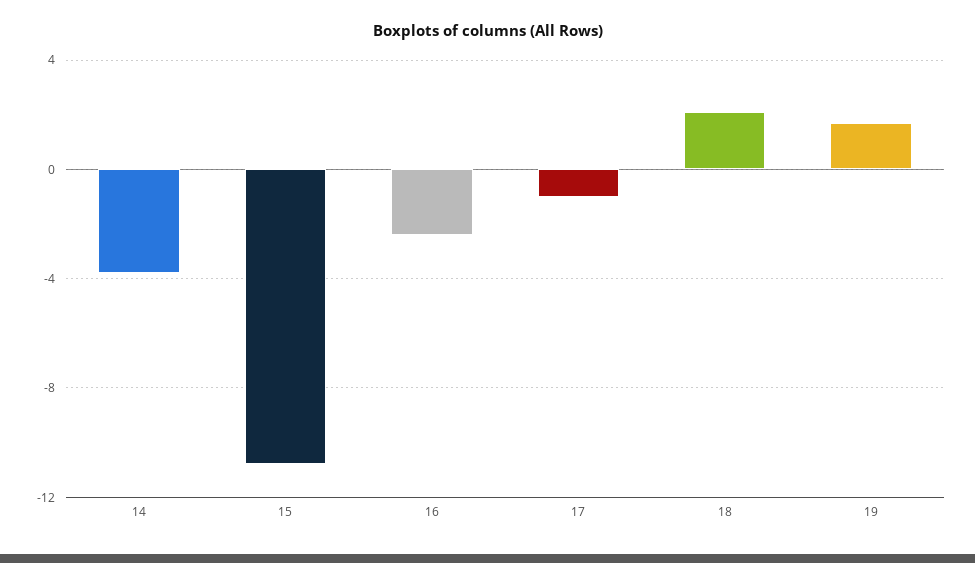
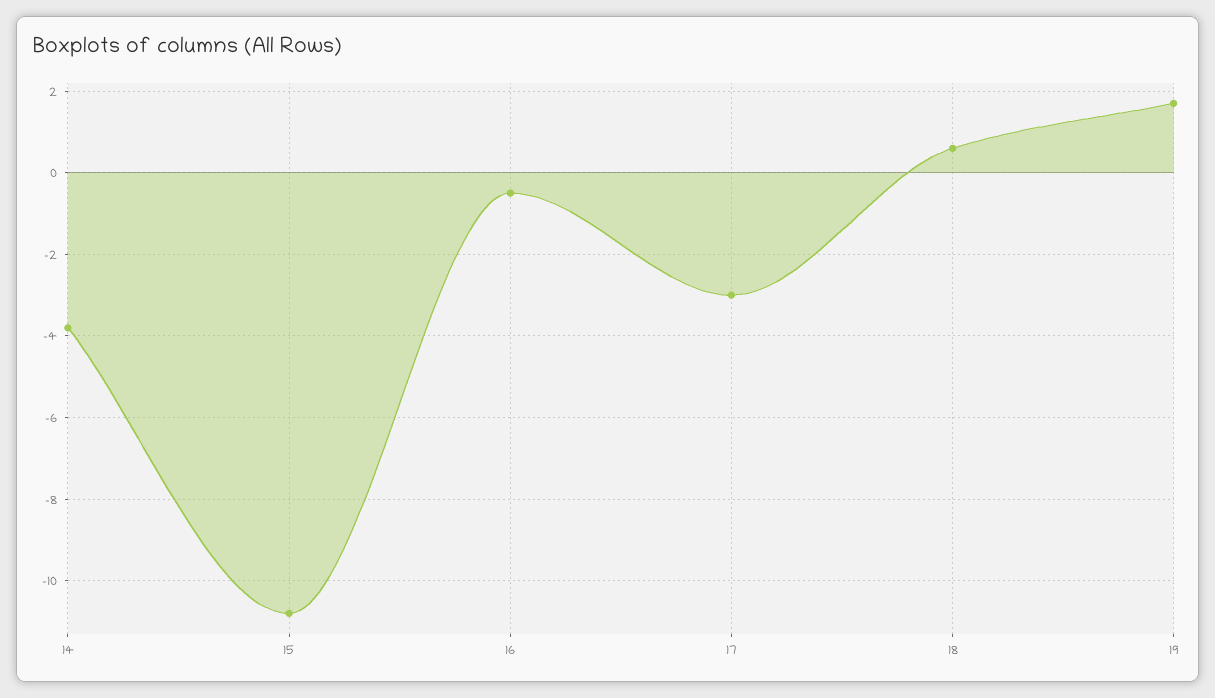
  {
    "14": -4,
    "15": -11,
-   "16": -2.5,
+   "16": -0.5,
-   "17": -1,
+   "17": -3,
-   "18": 2,
+   "18": 0.5,
    "19": 1.5
  }

